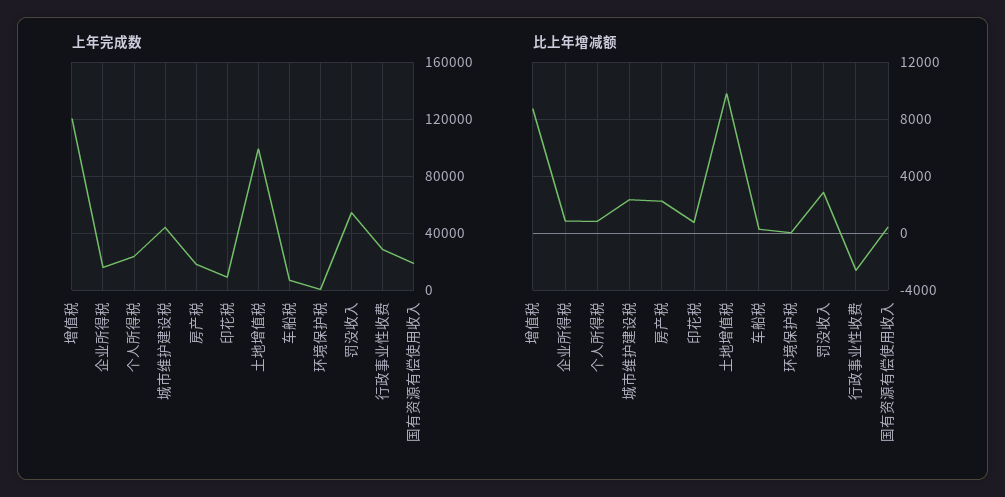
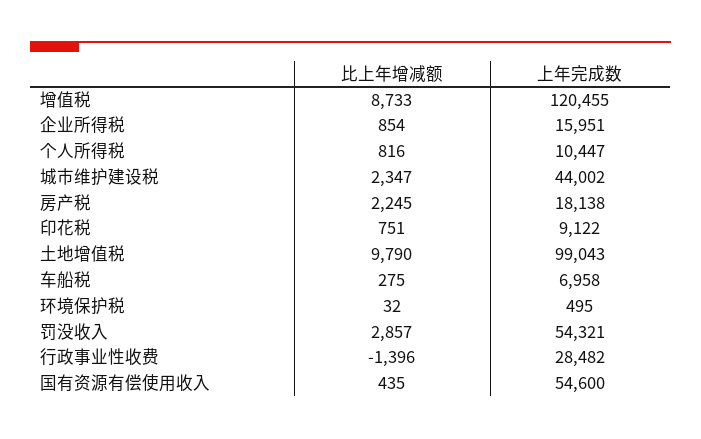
  {
    "上年完成数": {
      "增值税": 120455,
      "企业所得税": 15951,
-     "个人所得税": 25000,
+     "个人所得税": 10447,
      "城市维护建设税": 44002,
      "房产税": 18138,
      "印花税": 9122,
      "土地增值税": 99043,
      "车船税": 6958,
      "环境保护税": 495,
      "罚没收入": 54321,
      "行政事业性收费": 28482,
-     "国有资源有偿使用收入": 20000
+     "国有资源有偿使用收入": 54600
    },
    "比上年增减额": {
      "增值税": 8733,
      "企业所得税": 854,
      "个人所得税": 816,
      "城市维护建设税": 2347,
      "房产税": 2245,
      "印花税": 751,
      "土地增值税": 9790,
      "车船税": 275,
      "环境保护税": 32,
      "罚没收入": 2857,
-     "行政事业性收费": -2500,
+     "行政事业性收费": -1396,
      "国有资源有偿使用收入": 435
    }
  }

